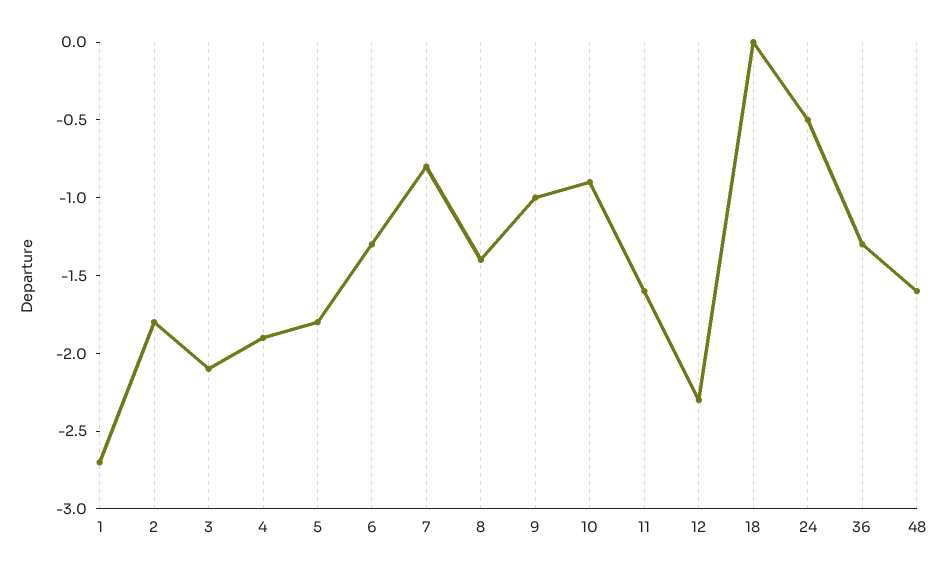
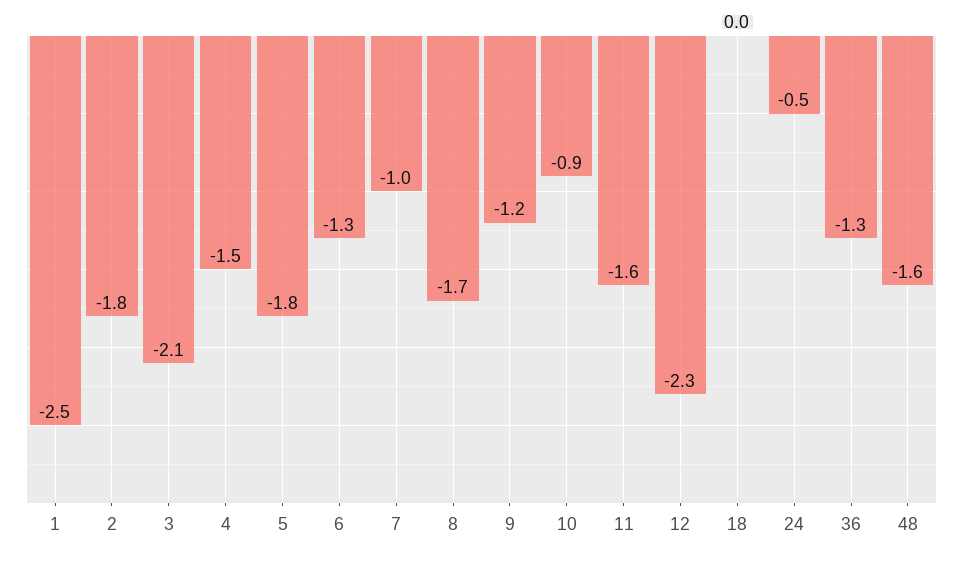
  {
-   "1": -2.7,
+   "1": -2.5,
    "2": -1.8,
    "3": -2.1,
-   "4": -1.9,
+   "4": -1.5,
    "5": -1.8,
    "6": -1.3,
-   "7": -0.8,
+   "7": -1,
-   "8": -1.4,
+   "8": -1.7,
-   "9": -1,
+   "9": -1.2,
    "10": -0.9,
    "11": -1.6,
    "12": -2.3,
    "18": 0,
    "24": -0.5,
    "36": -1.3,
    "48": -1.6
  }

